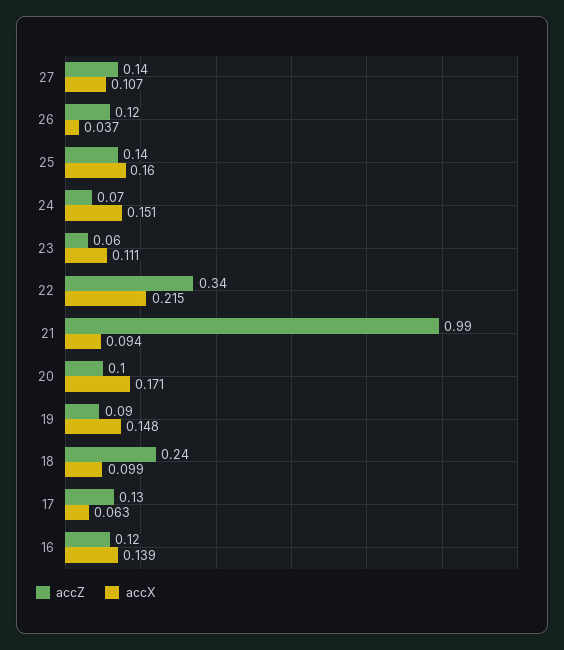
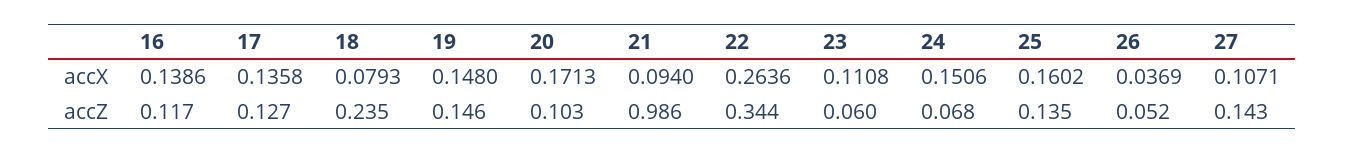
  {
    "accZ": {
      "27": 0.143,
-     "26": 0.12,
+     "26": 0.052,
      "25": 0.135,
      "24": 0.068,
      "23": 0.06,
      "22": 0.344,
      "21": 0.986,
      "20": 0.103,
-     "19": 0.09,
+     "19": 0.146,
      "18": 0.235,
      "17": 0.127,
      "16": 0.117
    },
    "accX": {
      "27": 0.1071,
      "26": 0.0369,
      "25": 0.1602,
      "24": 0.1506,
      "23": 0.1108,
-     "22": 0.215,
+     "22": 0.2636,
      "21": 0.094,
      "20": 0.1713,
      "19": 0.148,
-     "18": 0.099,
+     "18": 0.0793,
-     "17": 0.063,
+     "17": 0.1358,
      "16": 0.1386
    }
  }

